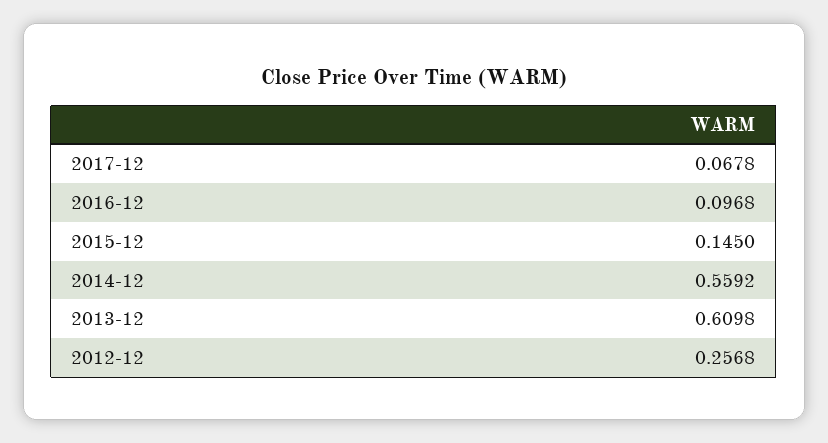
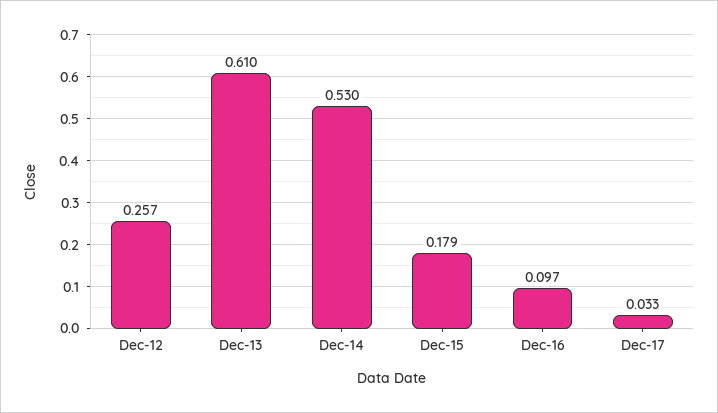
  {
-   "2017-12": 0.0678,
+   "2017-12": 0.033,
    "2016-12": 0.0968,
-   "2015-12": 0.145,
+   "2015-12": 0.179,
-   "2014-12": 0.5592,
+   "2014-12": 0.53,
    "2013-12": 0.6098,
    "2012-12": 0.2568
  }

